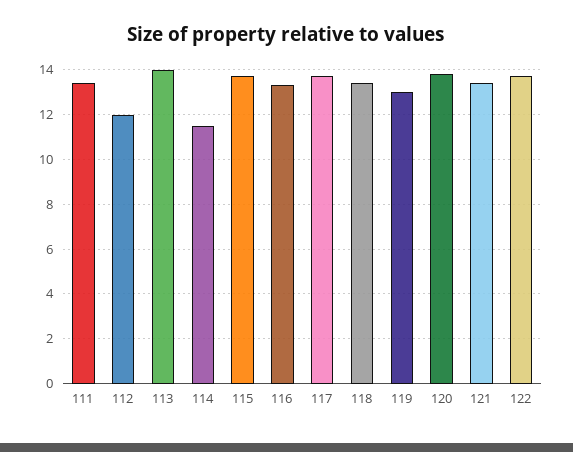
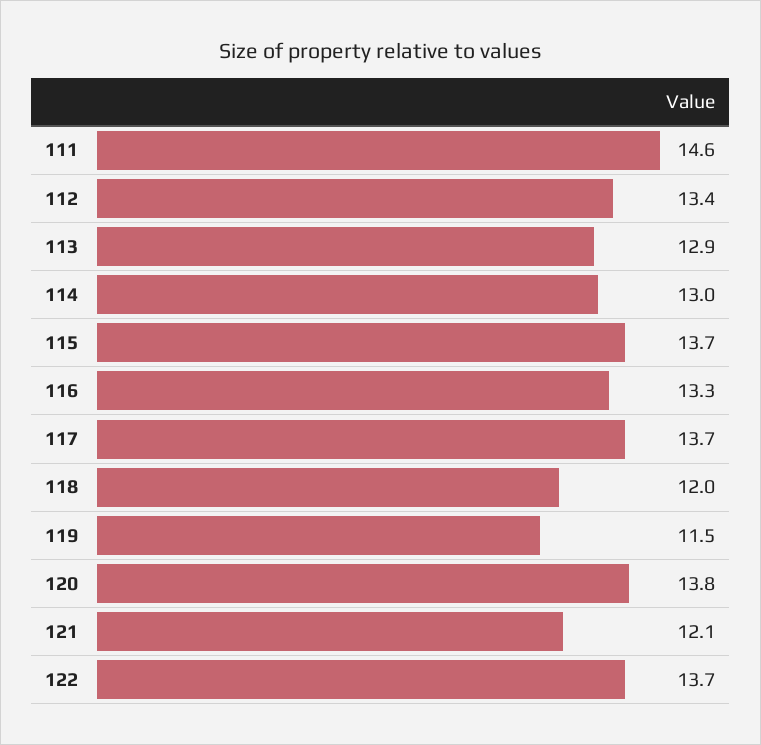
  {
-   "111": 13.5,
+   "111": 14.6,
-   "112": 12,
+   "112": 13.4,
-   "113": 14,
+   "113": 12.9,
-   "114": 11.5,
+   "114": 13,
    "115": 13.7,
    "116": 13.3,
    "117": 13.7,
-   "118": 13.5,
+   "118": 12,
-   "119": 13,
+   "119": 11.5,
    "120": 13.8,
-   "121": 13.5,
+   "121": 12.1,
    "122": 13.7
  }

